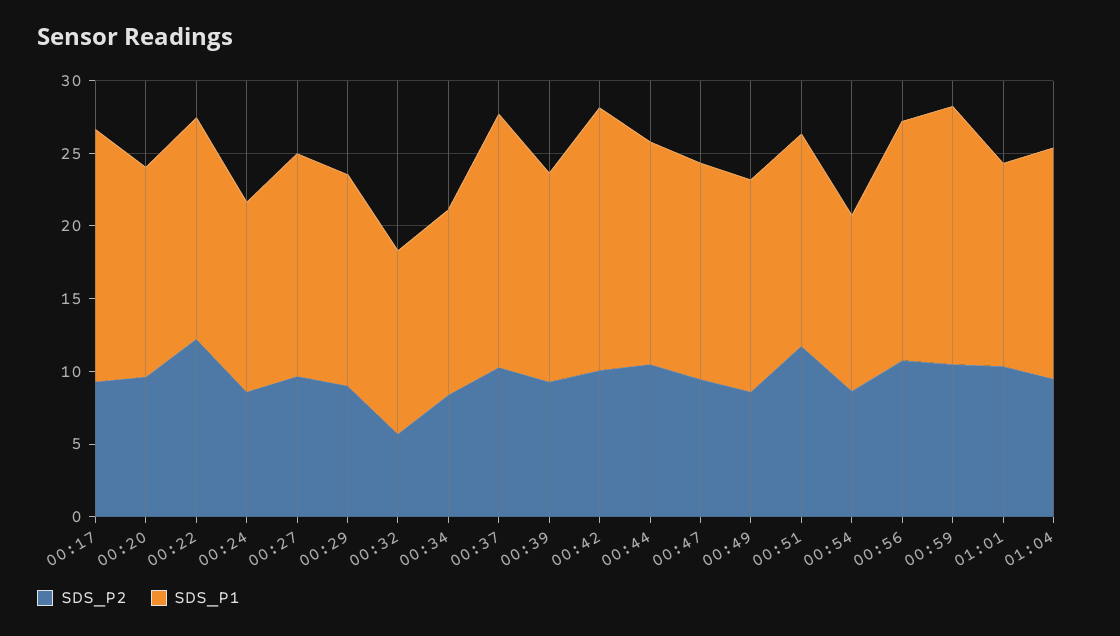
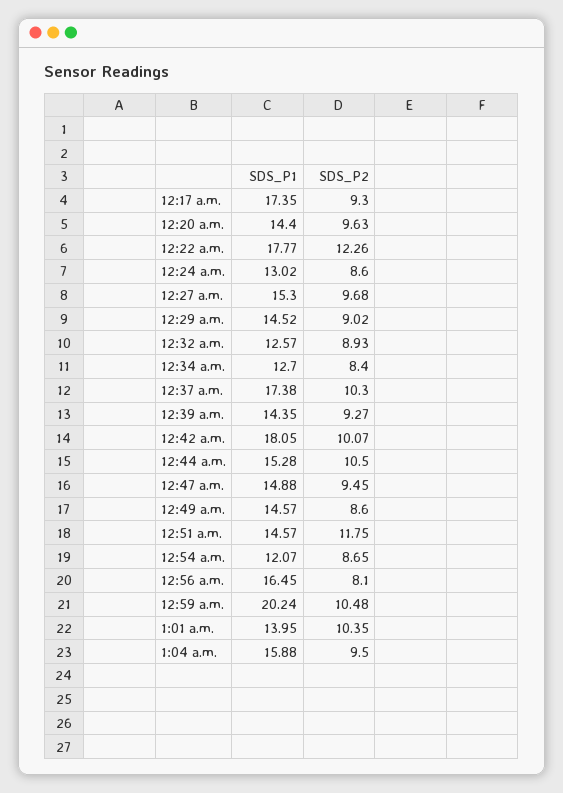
  {
    "SDS_P2": {
      "00:17": 9.3,
      "00:20": 9.63,
      "00:22": 12.26,
      "00:24": 8.6,
      "00:27": 9.68,
      "00:29": 9.02,
-     "00:32": 6,
+     "00:32": 8.93,
      "00:34": 8.4,
      "00:37": 10.3,
      "00:39": 9.27,
      "00:42": 10.07,
      "00:44": 10.5,
      "00:47": 9.45,
      "00:49": 8.6,
      "00:51": 11.75,
      "00:54": 8.65,
-     "00:56": 11,
+     "00:56": 8.1,
      "00:59": 10.48,
      "01:01": 10.35,
      "01:04": 9.5
    },
    "SDS_P1": {
      "00:17": 17.35,
      "00:20": 14.4,
-     "00:22": 15,
+     "00:22": 17.77,
      "00:24": 13.02,
      "00:27": 15.3,
      "00:29": 14.52,
      "00:32": 12.57,
      "00:34": 12.7,
      "00:37": 17.38,
      "00:39": 14.35,
      "00:42": 18.05,
      "00:44": 15.28,
      "00:47": 14.88,
      "00:49": 14.57,
      "00:51": 14.57,
      "00:54": 12.07,
      "00:56": 16.45,
-     "00:59": 18,
+     "00:59": 20.24,
      "01:01": 13.95,
      "01:04": 15.88
    }
  }

